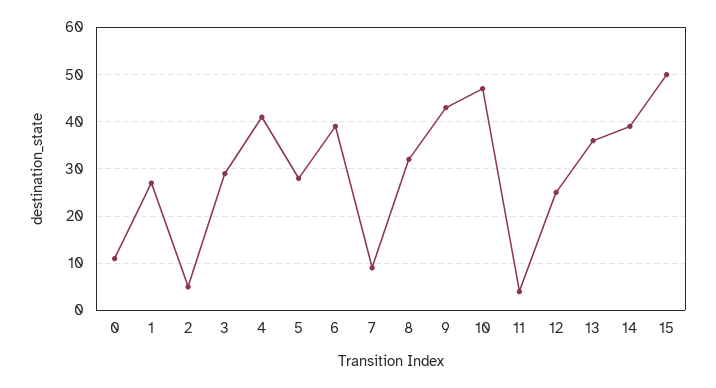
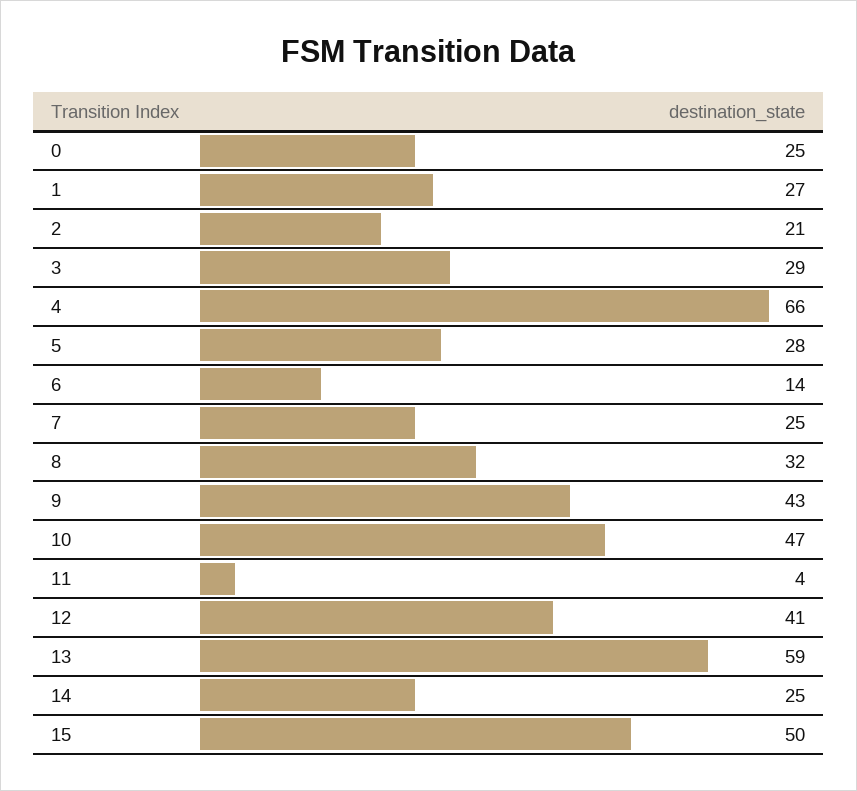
  {
-   "0": 10,
+   "0": 25,
    "1": 27,
-   "2": 5,
+   "2": 21,
    "3": 29,
-   "4": 40,
+   "4": 66,
    "5": 28,
-   "6": 40,
+   "6": 14,
-   "7": 10,
+   "7": 25,
    "8": 32,
    "9": 43,
    "10": 47,
    "11": 4,
-   "12": 25,
+   "12": 41,
-   "13": 35,
+   "13": 59,
-   "14": 40,
+   "14": 25,
    "15": 50
  }

